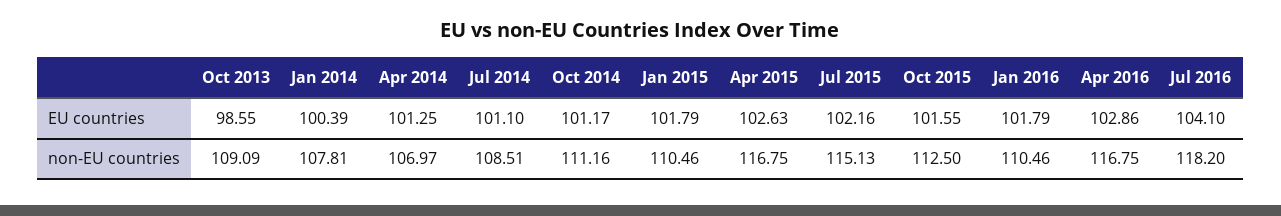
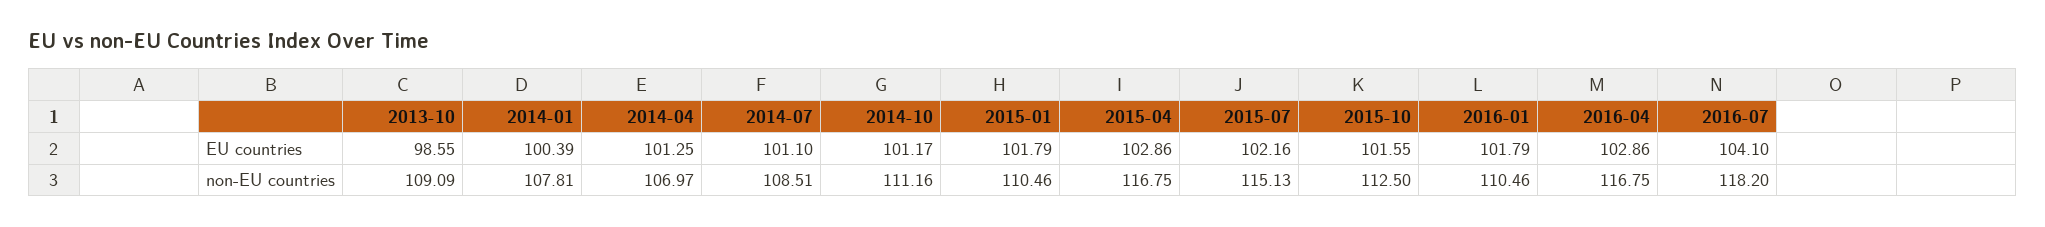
  {
    "Oct 2013": {
      "EU countries": 98.55,
      "non-EU countries": 109.09
    },
    "Jan 2014": {
      "EU countries": 100.39,
      "non-EU countries": 107.81
    },
    "Apr 2014": {
      "EU countries": 101.25,
      "non-EU countries": 106.97
    },
    "Jul 2014": {
      "EU countries": 101.1,
      "non-EU countries": 108.51
    },
    "Oct 2014": {
      "EU countries": 101.17,
      "non-EU countries": 111.16
    },
    "Jan 2015": {
      "EU countries": 101.79,
      "non-EU countries": 110.46
    },
    "Apr 2015": {
-     "EU countries": 102.63,
+     "EU countries": 102.86,
      "non-EU countries": 116.75
    },
    "Jul 2015": {
      "EU countries": 102.16,
      "non-EU countries": 115.13
    },
    "Oct 2015": {
      "EU countries": 101.55,
      "non-EU countries": 112.5
    },
    "Jan 2016": {
      "EU countries": 101.79,
      "non-EU countries": 110.46
    },
    "Apr 2016": {
      "EU countries": 102.86,
      "non-EU countries": 116.75
    },
    "Jul 2016": {
      "EU countries": 104.1,
      "non-EU countries": 118.2
    }
  }

